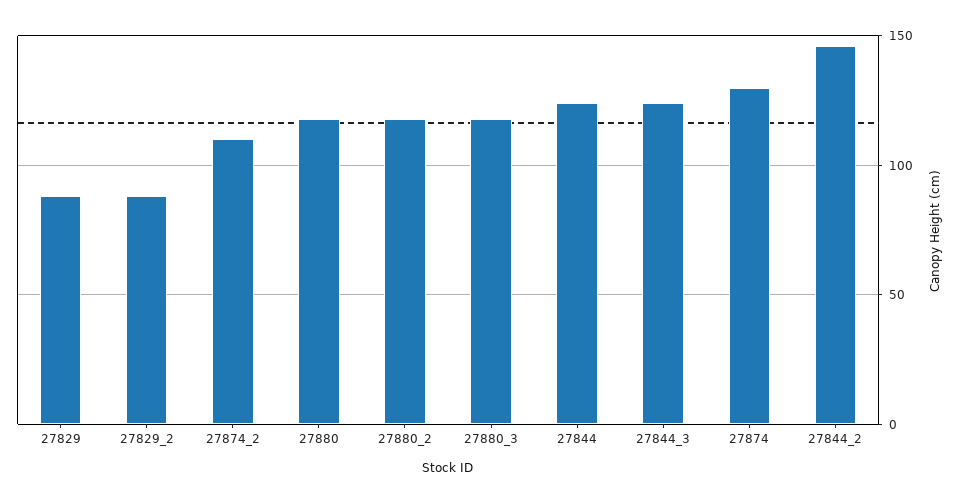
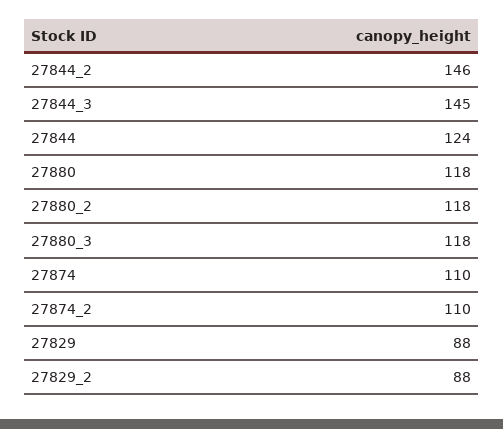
  {
    "27829": 88,
    "27829_2": 88,
    "27874_2": 110,
    "27880": 118,
    "27880_2": 118,
    "27880_3": 118,
    "27844": 124,
-   "27844_3": 125,
+   "27844_3": 145,
-   "27874": 130,
+   "27874": 110,
    "27844_2": 146
  }

